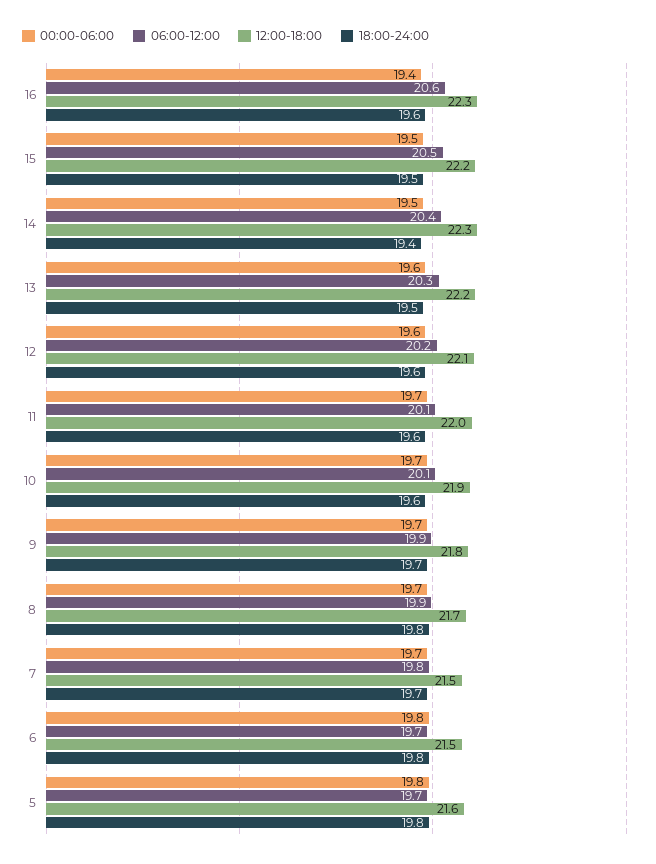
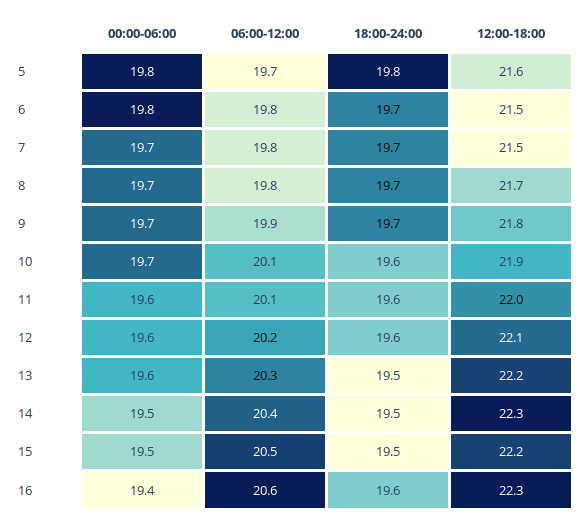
  {
    "00:00-06:00": {
      "16": 19.4,
      "15": 19.5,
      "14": 19.5,
      "13": 19.6,
      "12": 19.6,
-     "11": 19.7,
+     "11": 19.6,
      "10": 19.7,
      "9": 19.7,
      "8": 19.7,
      "7": 19.7,
      "6": 19.8,
      "5": 19.8
    },
    "06:00-12:00": {
      "16": 20.6,
      "15": 20.5,
      "14": 20.4,
      "13": 20.3,
      "12": 20.2,
      "11": 20.1,
      "10": 20.1,
      "9": 19.9,
-     "8": 19.9,
+     "8": 19.8,
      "7": 19.8,
-     "6": 19.7,
+     "6": 19.8,
      "5": 19.7
    },
    "12:00-18:00": {
      "16": 22.3,
      "15": 22.2,
      "14": 22.3,
      "13": 22.2,
      "12": 22.1,
      "11": 22,
      "10": 21.9,
      "9": 21.8,
      "8": 21.7,
      "7": 21.5,
      "6": 21.5,
      "5": 21.6
    },
    "18:00-24:00": {
      "16": 19.6,
      "15": 19.5,
-     "14": 19.4,
+     "14": 19.5,
      "13": 19.5,
      "12": 19.6,
      "11": 19.6,
      "10": 19.6,
      "9": 19.7,
-     "8": 19.8,
+     "8": 19.7,
      "7": 19.7,
-     "6": 19.8,
+     "6": 19.7,
      "5": 19.8
    }
  }

